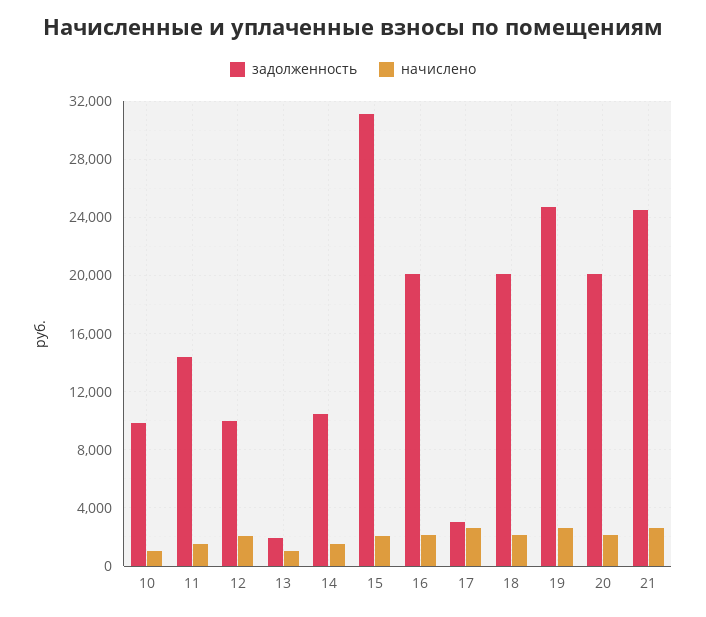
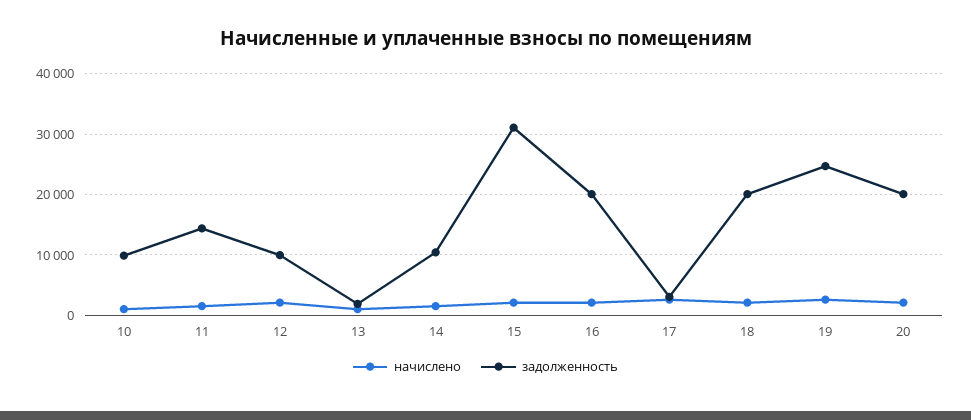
  {
    "задолженность": {
      "10": 10000,
      "11": 14500,
      "12": 10000,
      "13": 2000,
      "14": 10500,
      "15": 31000,
      "16": 20000,
      "17": 3000,
      "18": 20000,
      "19": 24500,
-     "20": 20000,
+     "20": 20000
-     "21": 24500
    },
    "начислено": {
      "10": 1000,
      "11": 1500,
      "12": 2000,
      "13": 1000,
      "14": 1500,
      "15": 2000,
      "16": 2000,
      "17": 2500,
      "18": 2000,
      "19": 2500,
-     "20": 2000,
+     "20": 2000
-     "21": 2500
    }
  }

